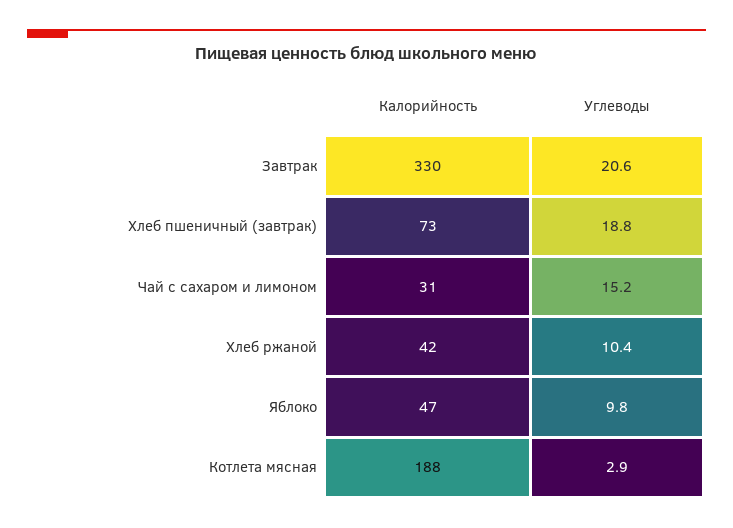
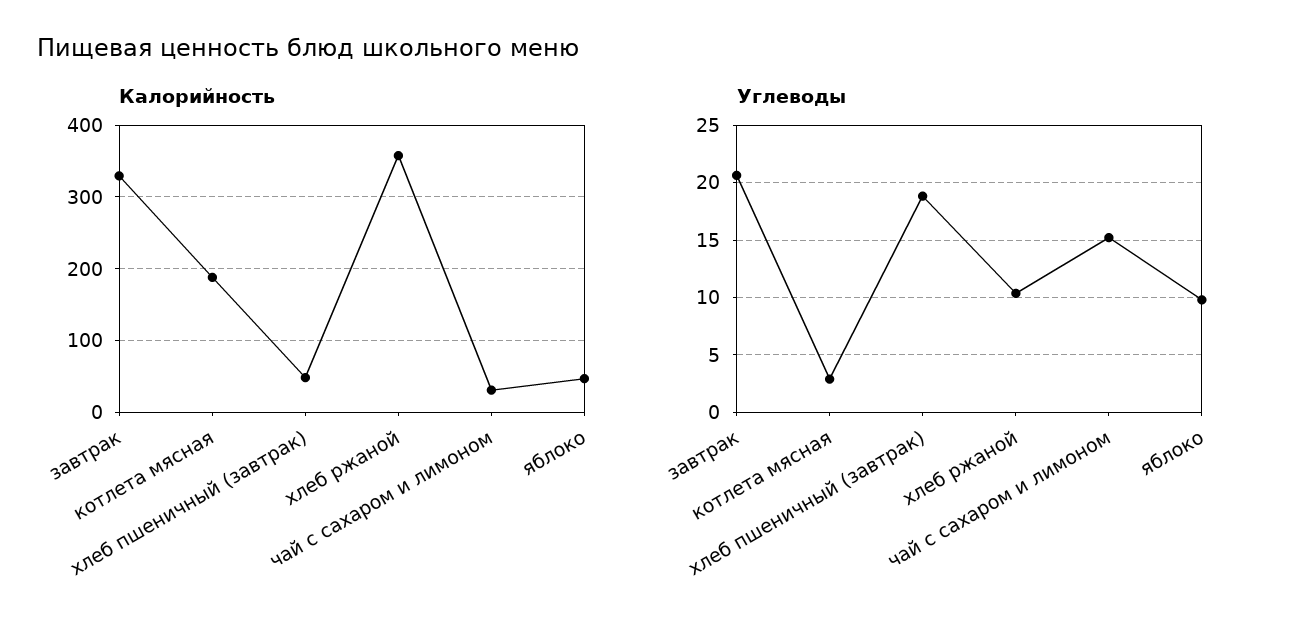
  {
    "Калорийность": {
      "Завтрак": 330,
-     "Хлеб пшеничный (завтрак)": 73,
+     "Хлеб пшеничный (завтрак)": 50,
      "Чай с сахаром и лимоном": 31,
-     "Хлеб ржаной": 42,
+     "Хлеб ржаной": 360,
      "Яблоко": 47,
      "Котлета мясная": 188
    },
    "Углеводы": {
      "Завтрак": 20.6,
      "Хлеб пшеничный (завтрак)": 18.8,
      "Чай с сахаром и лимоном": 15.2,
      "Хлеб ржаной": 10.4,
      "Яблоко": 9.8,
      "Котлета мясная": 2.9
    }
  }

